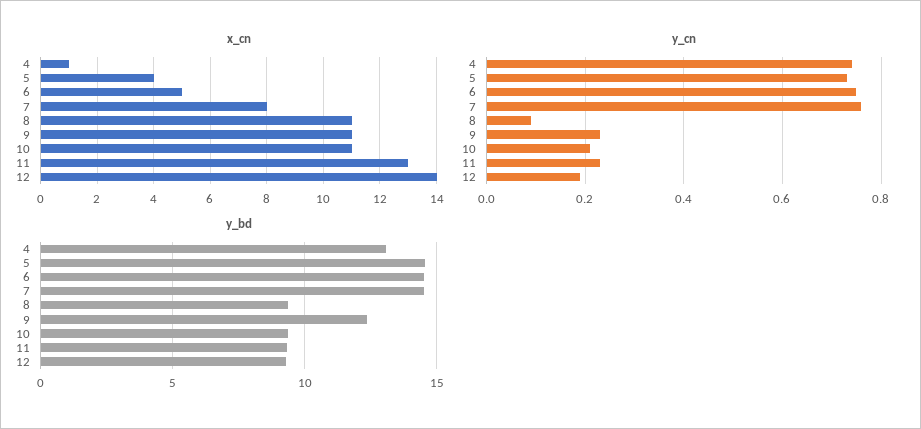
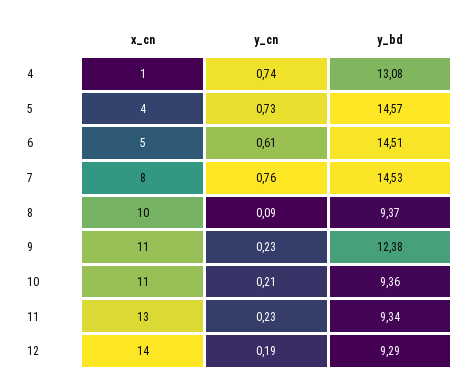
  {
    "x_cn": {
      "4": 1,
      "5": 4,
      "6": 5,
      "7": 8,
-     "8": 11,
+     "8": 10,
      "9": 11,
      "10": 11,
      "11": 13,
      "12": 14
    },
    "y_cn": {
      "4": 0.74,
      "5": 0.73,
-     "6": 0.75,
+     "6": 0.61,
      "7": 0.76,
      "8": 0.09,
      "9": 0.23,
      "10": 0.21,
      "11": 0.23,
      "12": 0.19
    },
    "y_bd": {
      "4": 13.08,
      "5": 14.57,
      "6": 14.51,
      "7": 14.53,
      "8": 9.37,
      "9": 12.38,
      "10": 9.36,
      "11": 9.34,
      "12": 9.29
    }
  }

